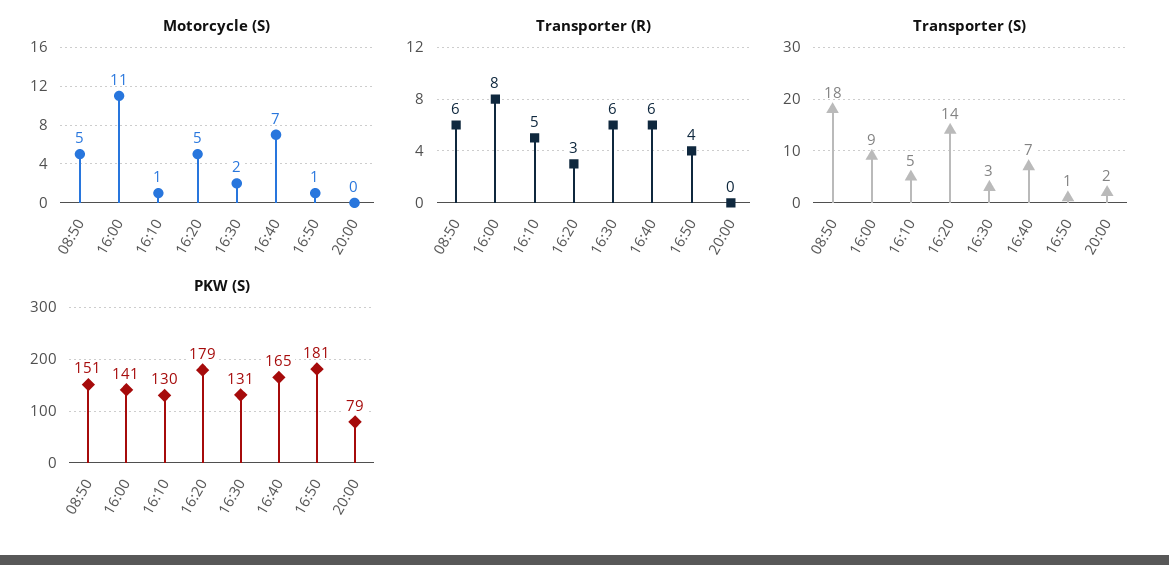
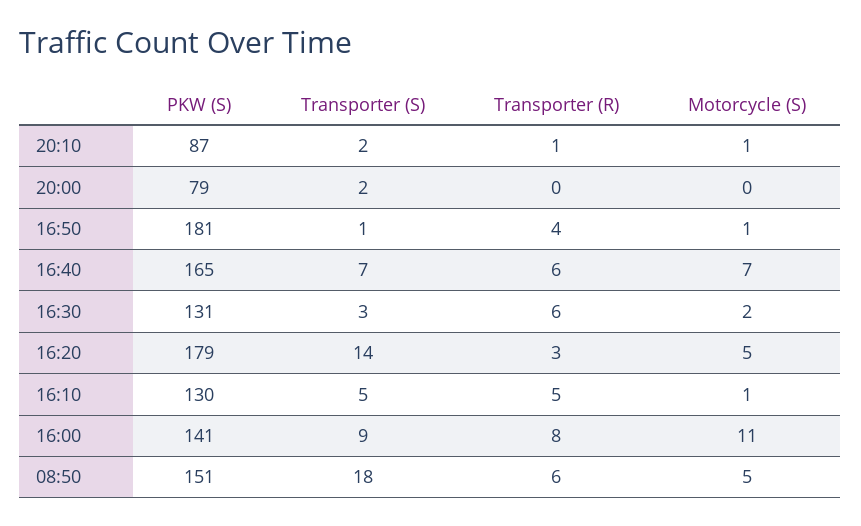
  {
    "Motorcycle (S)": {
      "08:50": 5,
      "16:00": 11,
      "16:10": 1,
      "16:20": 5,
      "16:30": 2,
      "16:40": 7,
      "16:50": 1,
-     "20:00": 0
+     "20:00": 0,
+     "20:10": 1
    },
    "Transporter (R)": {
      "08:50": 6,
      "16:00": 8,
      "16:10": 5,
      "16:20": 3,
      "16:30": 6,
      "16:40": 6,
      "16:50": 4,
-     "20:00": 0
+     "20:00": 0,
+     "20:10": 1
    },
    "Transporter (S)": {
      "08:50": 18,
      "16:00": 9,
      "16:10": 5,
      "16:20": 14,
      "16:30": 3,
      "16:40": 7,
      "16:50": 1,
-     "20:00": 2
+     "20:00": 2,
+     "20:10": 2
    },
    "PKW (S)": {
      "08:50": 151,
      "16:00": 141,
      "16:10": 130,
      "16:20": 179,
      "16:30": 131,
      "16:40": 165,
      "16:50": 181,
-     "20:00": 79
+     "20:00": 79,
+     "20:10": 87
    }
  }

